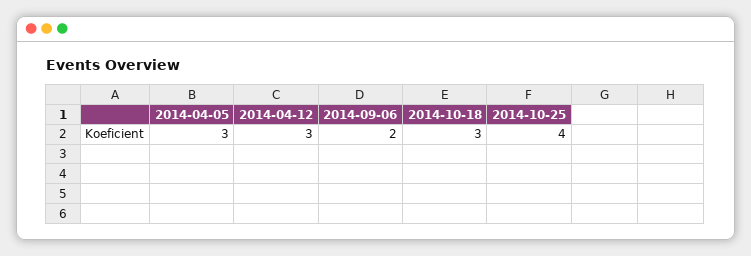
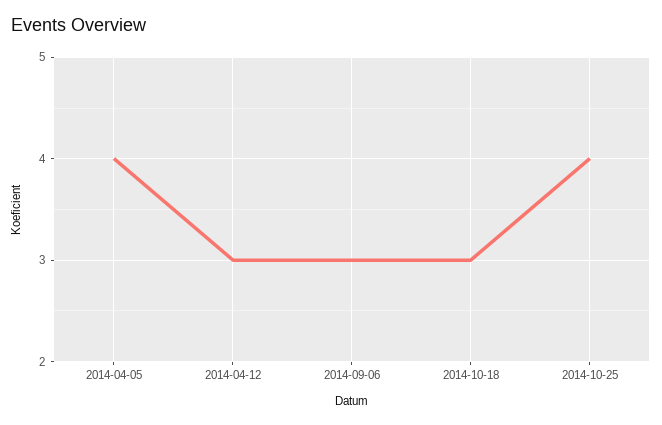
  {
-   "2014-04-05": 3,
+   "2014-04-05": 4,
    "2014-04-12": 3,
-   "2014-09-06": 2,
+   "2014-09-06": 3,
    "2014-10-18": 3,
    "2014-10-25": 4
  }

